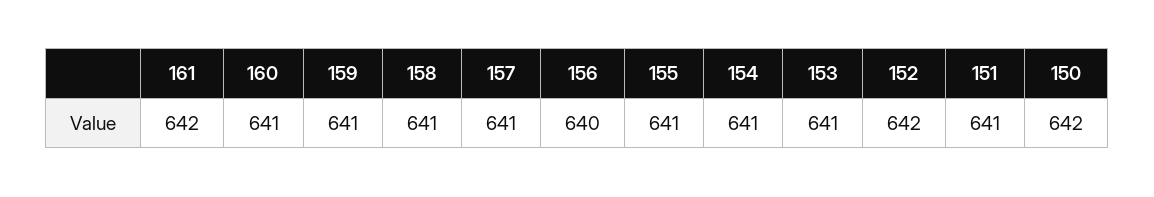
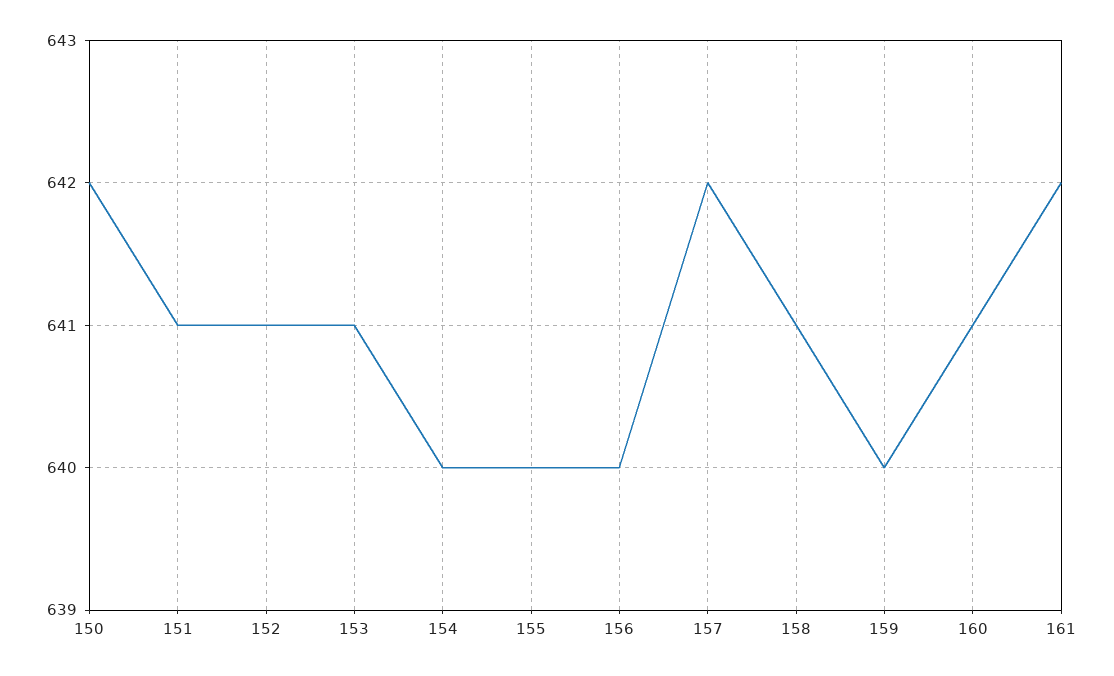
  {
    "161": 642,
    "160": 641,
-   "159": 641,
+   "159": 640,
    "158": 641,
-   "157": 641,
+   "157": 642,
    "156": 640,
-   "155": 641,
+   "155": 640,
-   "154": 641,
+   "154": 640,
    "153": 641,
-   "152": 642,
+   "152": 641,
    "151": 641,
    "150": 642
  }

